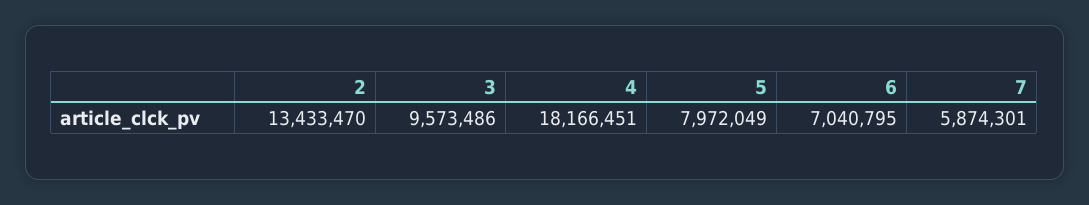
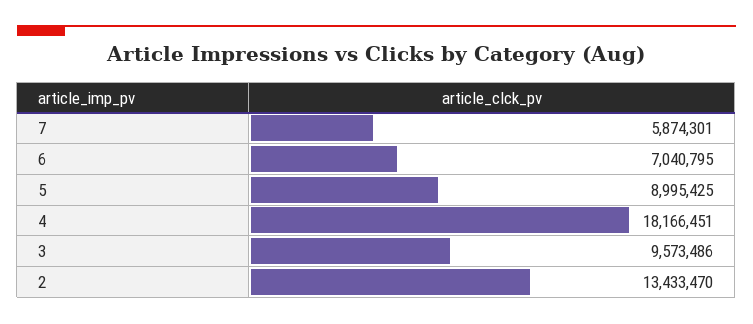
  {
    "2": 13433470,
    "3": 9573486,
    "4": 18166451,
-   "5": 7972049,
+   "5": 8995425,
    "6": 7040795,
    "7": 5874301
  }

